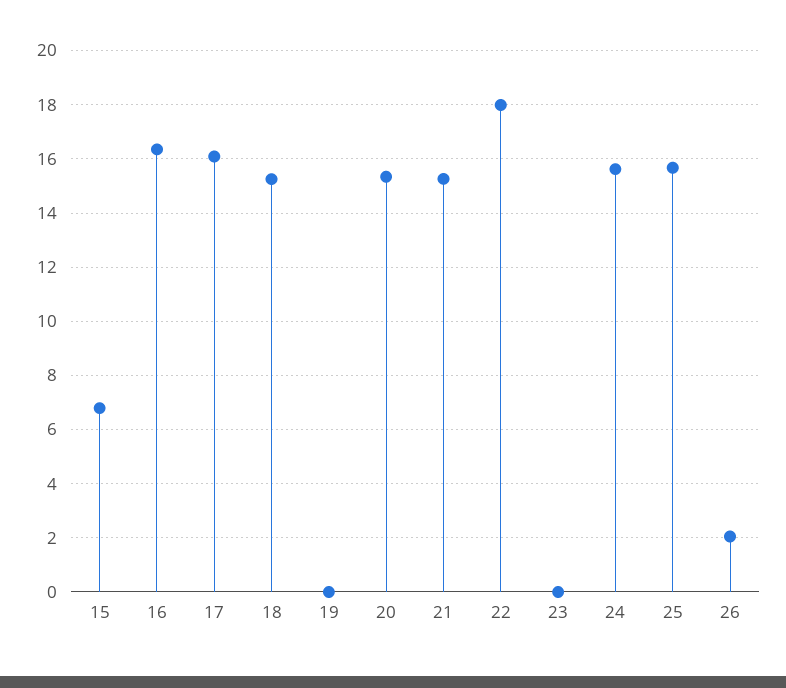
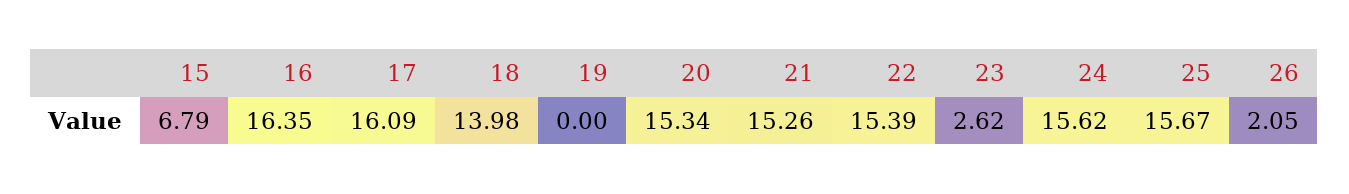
  {
    "15": 6.79,
    "16": 16.35,
    "17": 16.09,
-   "18": 15.25,
+   "18": 13.98,
    "19": 0,
    "20": 15.34,
    "21": 15.26,
-   "22": 18,
+   "22": 15.39,
-   "23": 0,
+   "23": 2.62,
    "24": 15.62,
    "25": 15.67,
    "26": 2.05
  }

